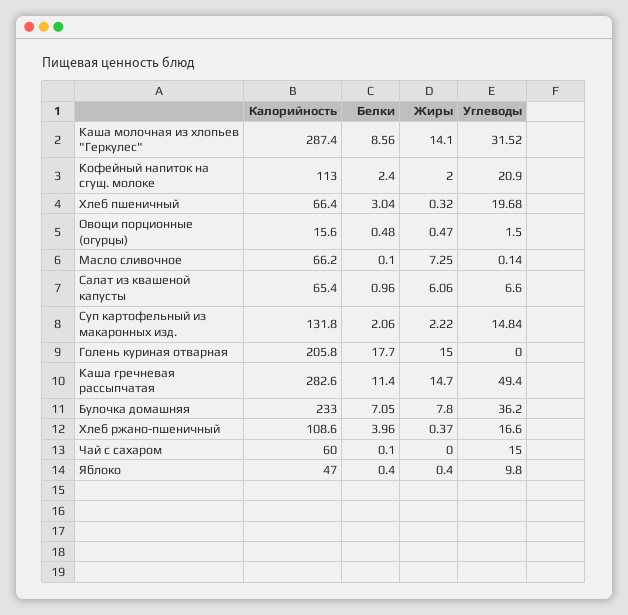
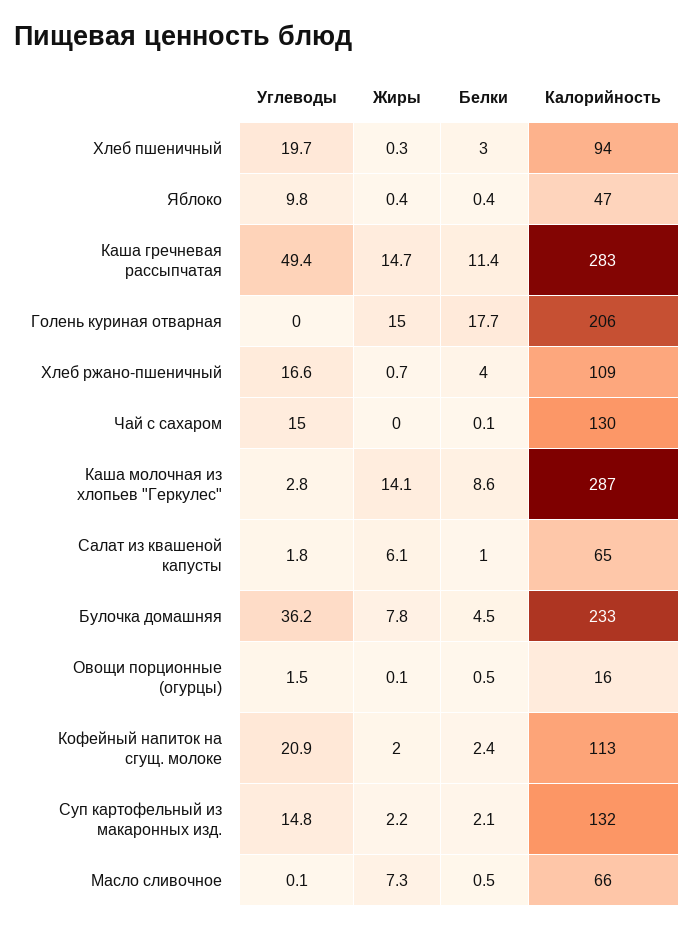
  {
    "Калорийность": {
      "Каша молочная из хлопьев \"Геркулес\"": 287.4,
      "Кофейный напиток на сгущ. молоке": 113,
-     "Хлеб пшеничный": 66.4,
+     "Хлеб пшеничный": 94,
      "Овощи порционные (огурцы)": 15.6,
      "Масло сливочное": 66.2,
      "Салат из квашеной капусты": 65.4,
      "Суп картофельный из макаронных изд.": 131.8,
      "Голень куриная отварная": 205.8,
      "Каша гречневая рассыпчатая": 282.6,
      "Булочка домашняя": 233,
      "Хлеб ржано-пшеничный": 108.6,
-     "Чай с сахаром": 60,
+     "Чай с сахаром": 130,
      "Яблоко": 47
    },
    "Белки": {
      "Каша молочная из хлопьев \"Геркулес\"": 8.56,
      "Кофейный напиток на сгущ. молоке": 2.4,
      "Хлеб пшеничный": 3.04,
      "Овощи порционные (огурцы)": 0.48,
-     "Масло сливочное": 0.1,
+     "Масло сливочное": 0.5,
      "Салат из квашеной капусты": 0.96,
      "Суп картофельный из макаронных изд.": 2.06,
      "Голень куриная отварная": 17.7,
      "Каша гречневая рассыпчатая": 11.4,
-     "Булочка домашняя": 7.05,
+     "Булочка домашняя": 4.5,
      "Хлеб ржано-пшеничный": 3.96,
      "Чай с сахаром": 0.1,
      "Яблоко": 0.4
    },
    "Жиры": {
      "Каша молочная из хлопьев \"Геркулес\"": 14.1,
      "Кофейный напиток на сгущ. молоке": 2,
      "Хлеб пшеничный": 0.32,
-     "Овощи порционные (огурцы)": 0.47,
+     "Овощи порционные (огурцы)": 0.1,
      "Масло сливочное": 7.25,
      "Салат из квашеной капусты": 6.06,
      "Суп картофельный из макаронных изд.": 2.22,
      "Голень куриная отварная": 15,
      "Каша гречневая рассыпчатая": 14.7,
      "Булочка домашняя": 7.8,
-     "Хлеб ржано-пшеничный": 0.37,
+     "Хлеб ржано-пшеничный": 0.7,
      "Чай с сахаром": 0,
      "Яблоко": 0.4
    },
    "Углеводы": {
-     "Каша молочная из хлопьев \"Геркулес\"": 31.52,
+     "Каша молочная из хлопьев \"Геркулес\"": 2.8,
      "Кофейный напиток на сгущ. молоке": 20.9,
      "Хлеб пшеничный": 19.68,
      "Овощи порционные (огурцы)": 1.5,
      "Масло сливочное": 0.14,
-     "Салат из квашеной капусты": 6.6,
+     "Салат из квашеной капусты": 1.8,
      "Суп картофельный из макаронных изд.": 14.84,
      "Голень куриная отварная": 0,
      "Каша гречневая рассыпчатая": 49.4,
      "Булочка домашняя": 36.2,
      "Хлеб ржано-пшеничный": 16.6,
      "Чай с сахаром": 15,
      "Яблоко": 9.8
    }
  }

